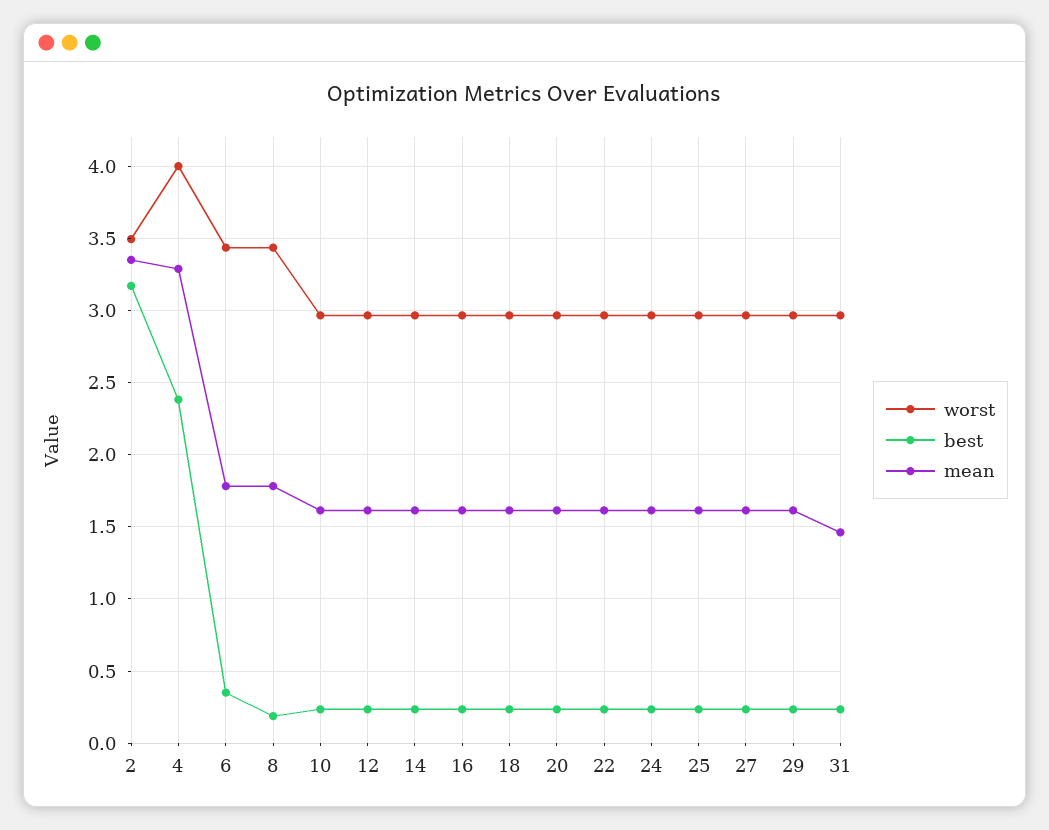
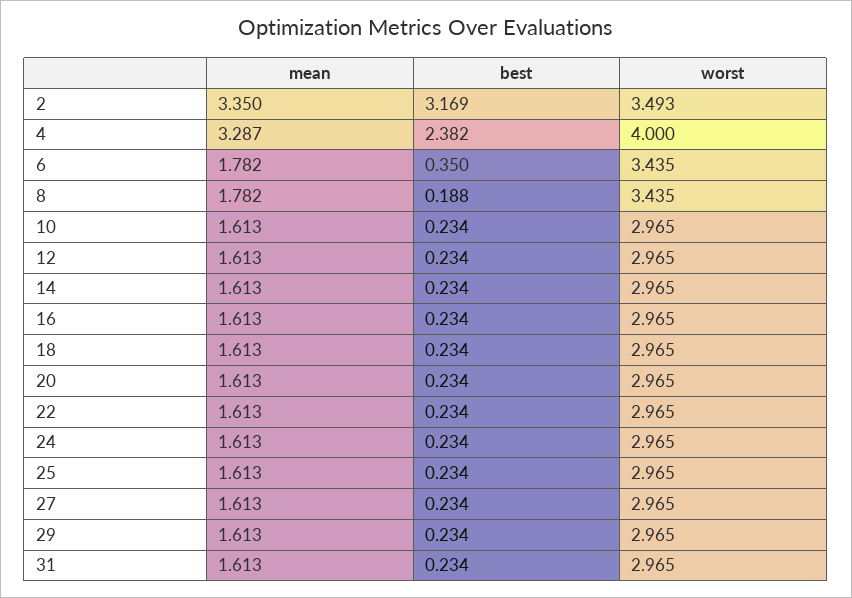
  {
    "worst": {
      "2": 3.493,
      "4": 4,
      "6": 3.435,
      "8": 3.435,
      "10": 2.965,
      "12": 2.965,
      "14": 2.965,
      "16": 2.965,
      "18": 2.965,
      "20": 2.965,
      "22": 2.965,
      "24": 2.965,
      "25": 2.965,
      "27": 2.965,
      "29": 2.965,
      "31": 2.965
    },
    "best": {
      "2": 3.169,
      "4": 2.382,
      "6": 0.35,
      "8": 0.188,
      "10": 0.234,
      "12": 0.234,
      "14": 0.234,
      "16": 0.234,
      "18": 0.234,
      "20": 0.234,
      "22": 0.234,
      "24": 0.234,
      "25": 0.234,
      "27": 0.234,
      "29": 0.234,
      "31": 0.234
    },
    "mean": {
      "2": 3.35,
      "4": 3.287,
      "6": 1.782,
      "8": 1.782,
      "10": 1.613,
      "12": 1.613,
      "14": 1.613,
      "16": 1.613,
      "18": 1.613,
      "20": 1.613,
      "22": 1.613,
      "24": 1.613,
      "25": 1.613,
      "27": 1.613,
      "29": 1.613,
-     "31": 1.45
+     "31": 1.613
    }
  }

